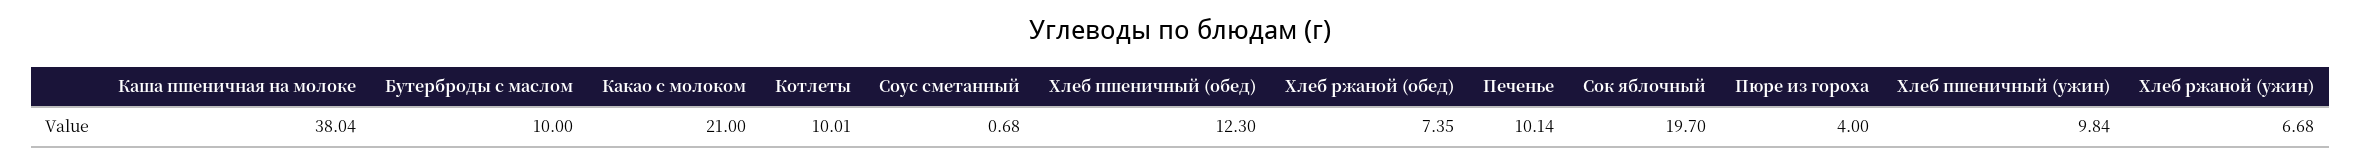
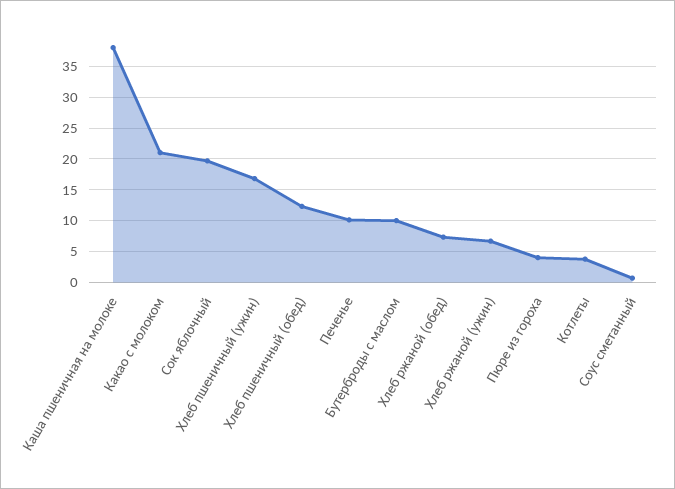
  {
    "Каша пшеничная на молоке": 38.04,
    "Бутерброды с маслом": 10,
    "Какао с молоком": 21,
-   "Котлеты": 10.01,
+   "Котлеты": 4,
    "Соус сметанный": 0.68,
    "Хлеб пшеничный (обед)": 12.3,
    "Хлеб ржаной (обед)": 7.35,
    "Печенье": 10.14,
    "Сок яблочный": 19.7,
    "Пюре из гороха": 4,
-   "Хлеб пшеничный (ужин)": 9.84,
+   "Хлеб пшеничный (ужин)": 17,
    "Хлеб ржаной (ужин)": 6.68
  }

